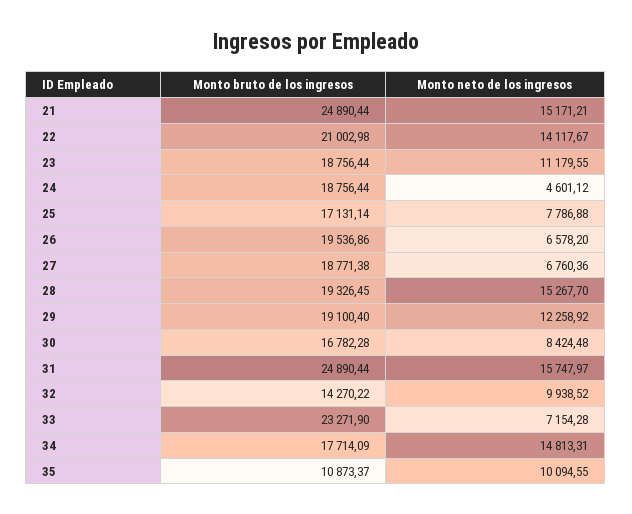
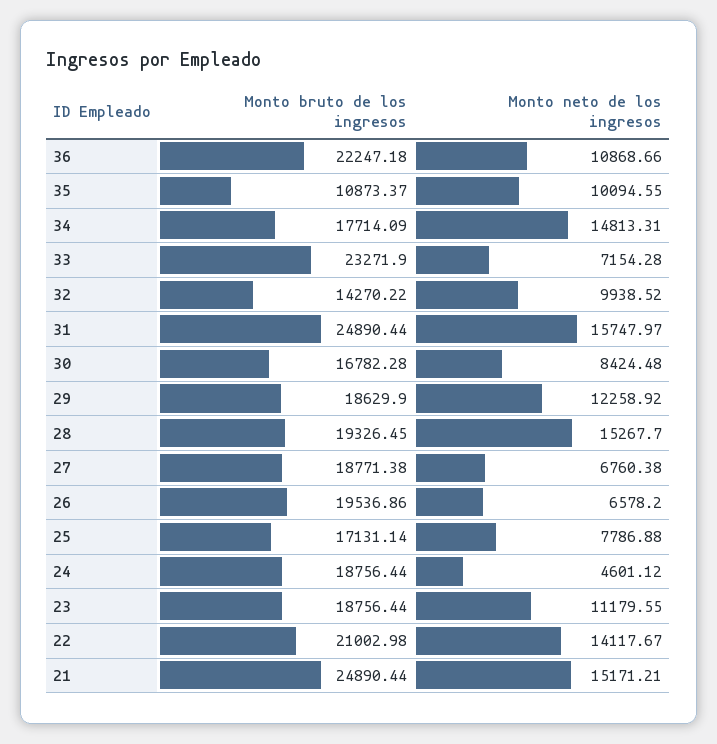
  {
    "Monto bruto de los ingresos": {
      "21": 24890.44,
      "22": 21002.98,
      "23": 18756.44,
      "24": 18756.44,
      "25": 17131.14,
      "26": 19536.86,
      "27": 18771.38,
      "28": 19326.45,
-     "29": 19100.4,
+     "29": 18629.9,
      "30": 16782.28,
      "31": 24890.44,
      "32": 14270.22,
      "33": 23271.9,
      "34": 17714.09,
-     "35": 10873.37
+     "35": 10873.37,
+     "36": 22247.18
    },
    "Monto neto de los ingresos": {
      "21": 15171.21,
      "22": 14117.67,
      "23": 11179.55,
      "24": 4601.12,
      "25": 7786.88,
      "26": 6578.2,
-     "27": 6760.36,
+     "27": 6760.38,
      "28": 15267.7,
      "29": 12258.92,
      "30": 8424.48,
      "31": 15747.97,
      "32": 9938.52,
      "33": 7154.28,
      "34": 14813.31,
-     "35": 10094.55
+     "35": 10094.55,
+     "36": 10868.66
    }
  }

